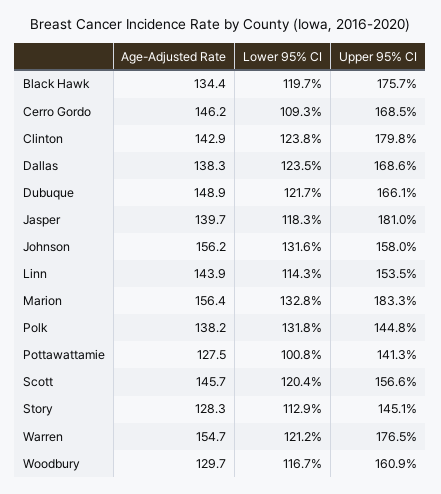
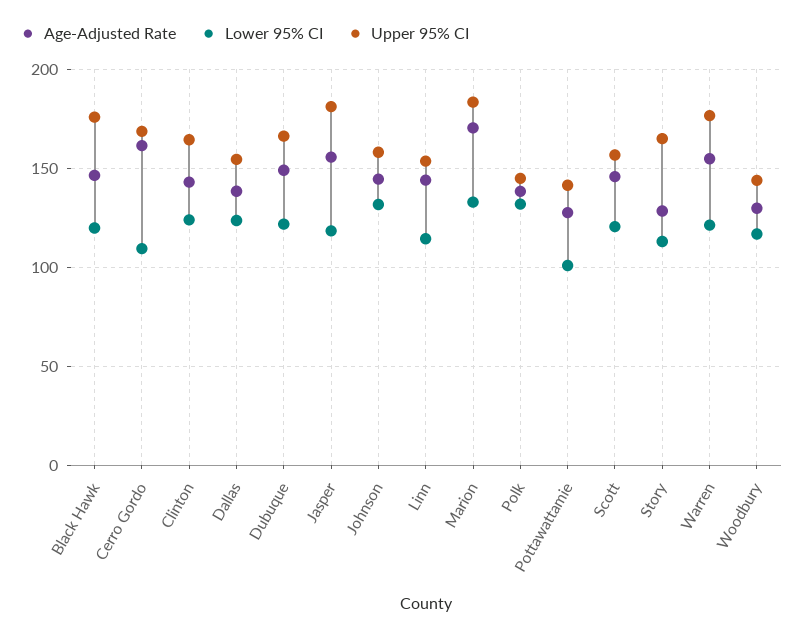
  {
    "Age-Adjusted Rate": {
-     "Black Hawk": 134.4,
+     "Black Hawk": 145,
-     "Cerro Gordo": 146.2,
+     "Cerro Gordo": 160,
      "Clinton": 142.9,
      "Dallas": 138.3,
      "Dubuque": 148.9,
-     "Jasper": 139.7,
+     "Jasper": 155,
-     "Johnson": 156.2,
+     "Johnson": 145,
      "Linn": 143.9,
-     "Marion": 156.4,
+     "Marion": 170,
      "Polk": 138.2,
      "Pottawattamie": 127.5,
      "Scott": 145.7,
      "Story": 128.3,
      "Warren": 154.7,
      "Woodbury": 129.7
    },
    "Lower 95% CI": {
      "Black Hawk": 119.7,
      "Cerro Gordo": 109.3,
      "Clinton": 123.8,
      "Dallas": 123.5,
      "Dubuque": 121.7,
      "Jasper": 118.3,
      "Johnson": 131.6,
      "Linn": 114.3,
      "Marion": 132.8,
      "Polk": 131.8,
      "Pottawattamie": 100.8,
      "Scott": 120.4,
      "Story": 112.9,
      "Warren": 121.2,
      "Woodbury": 116.7
    },
    "Upper 95% CI": {
      "Black Hawk": 175.7,
      "Cerro Gordo": 168.5,
-     "Clinton": 179.8,
+     "Clinton": 165,
-     "Dallas": 168.6,
+     "Dallas": 155,
      "Dubuque": 166.1,
      "Jasper": 181,
      "Johnson": 158,
      "Linn": 153.5,
      "Marion": 183.3,
      "Polk": 144.8,
      "Pottawattamie": 141.3,
      "Scott": 156.6,
-     "Story": 145.1,
+     "Story": 165,
      "Warren": 176.5,
-     "Woodbury": 160.9
+     "Woodbury": 145
    }
  }

